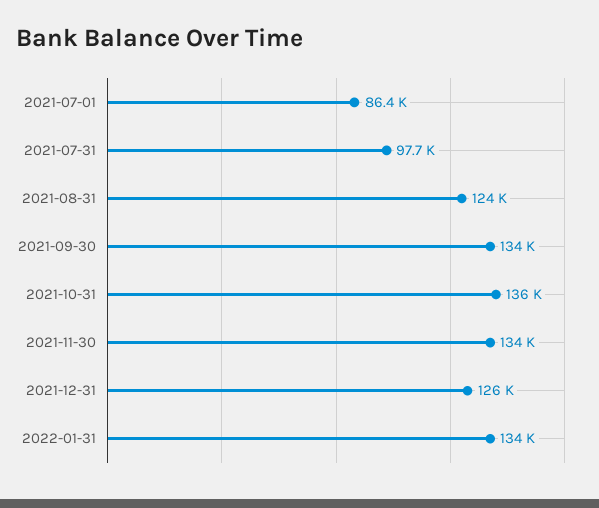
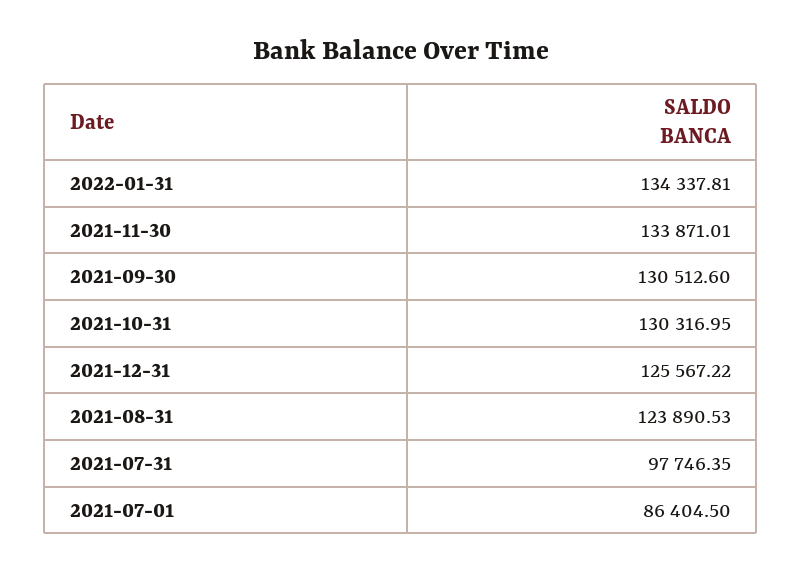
  {
    "2021-07-01": 86404.5,
    "2021-07-31": 97746.35,
    "2021-08-31": 123890.53,
-   "2021-09-30": 134000,
+   "2021-09-30": 130512.6,
-   "2021-10-31": 136000,
+   "2021-10-31": 130316.95,
    "2021-11-30": 133871.01,
    "2021-12-31": 125567.22,
    "2022-01-31": 134337.81
  }

